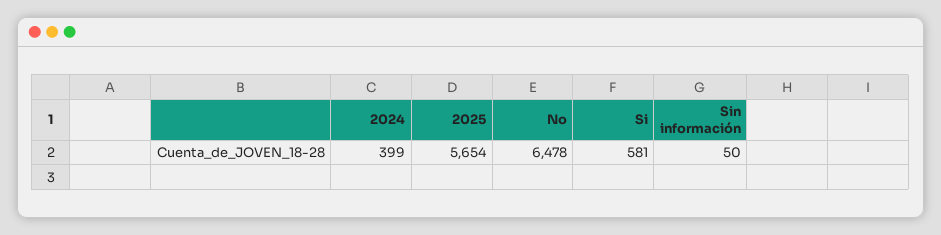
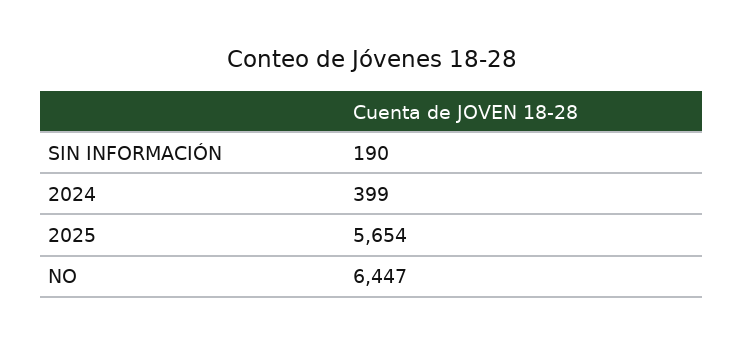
  {
    "2024": 399,
    "2025": 5654,
-   "No": 6478,
+   "No": 6447,
-   "Si": 581,
-   "Sin información": 50
+   "Sin información": 190
  }

